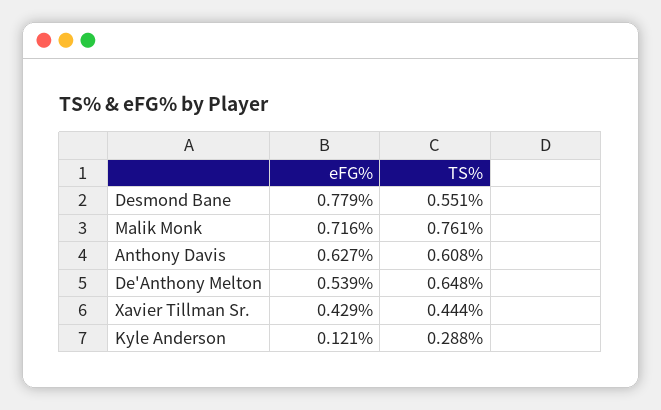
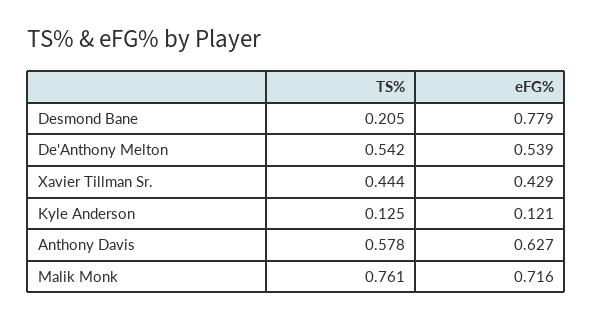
  {
    "eFG%": {
      "Desmond Bane": 0.779,
      "Malik Monk": 0.716,
      "Anthony Davis": 0.627,
      "De'Anthony Melton": 0.539,
      "Xavier Tillman Sr.": 0.429,
      "Kyle Anderson": 0.121
    },
    "TS%": {
-     "Desmond Bane": 0.551,
+     "Desmond Bane": 0.205,
      "Malik Monk": 0.761,
-     "Anthony Davis": 0.608,
+     "Anthony Davis": 0.578,
-     "De'Anthony Melton": 0.648,
+     "De'Anthony Melton": 0.542,
      "Xavier Tillman Sr.": 0.444,
-     "Kyle Anderson": 0.288
+     "Kyle Anderson": 0.125
    }
  }

